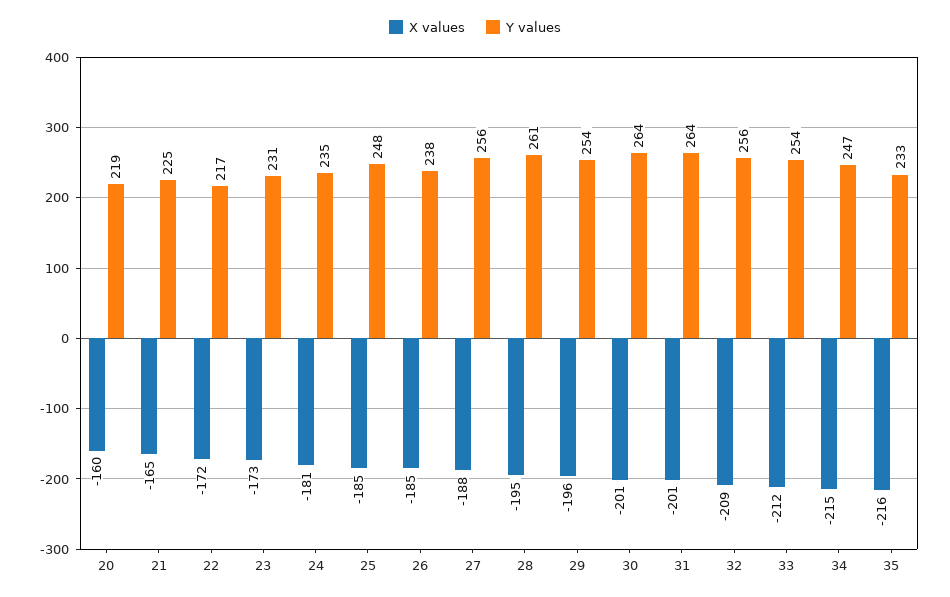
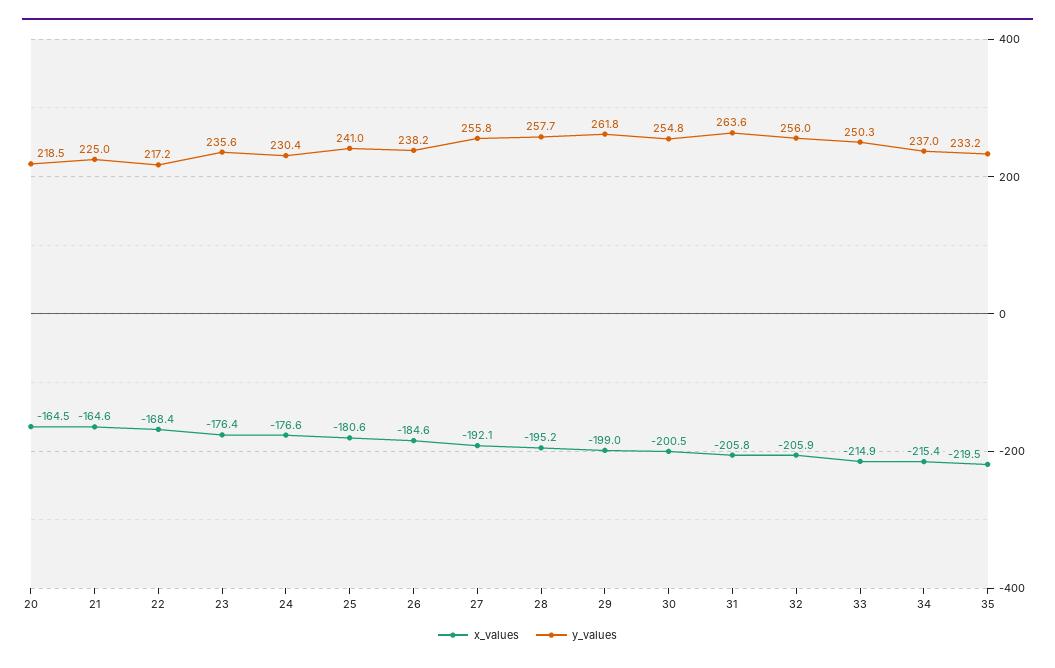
  {
    "X values": {
-     "20": -160,
+     "20": -164.5,
      "21": -164.6,
-     "22": -172,
+     "22": -168.4,
-     "23": -173,
+     "23": -176.4,
-     "24": -181,
+     "24": -176.6,
-     "25": -185,
+     "25": -180.6,
      "26": -184.6,
-     "27": -188,
+     "27": -192.1,
      "28": -195.2,
-     "29": -196,
+     "29": -199,
      "30": -200.5,
-     "31": -201,
+     "31": -205.8,
-     "32": -209,
+     "32": -205.9,
-     "33": -212,
+     "33": -214.9,
      "34": -215.4,
-     "35": -216
+     "35": -219.5
    },
    "Y values": {
      "20": 218.5,
      "21": 225,
      "22": 217.2,
-     "23": 231,
+     "23": 235.6,
-     "24": 235,
+     "24": 230.4,
-     "25": 248,
+     "25": 241,
      "26": 238.2,
      "27": 255.8,
-     "28": 261,
+     "28": 257.7,
-     "29": 254,
+     "29": 261.8,
-     "30": 264,
+     "30": 254.8,
      "31": 263.6,
      "32": 256,
-     "33": 254,
+     "33": 250.3,
-     "34": 247,
+     "34": 237,
      "35": 233.2
    }
  }

